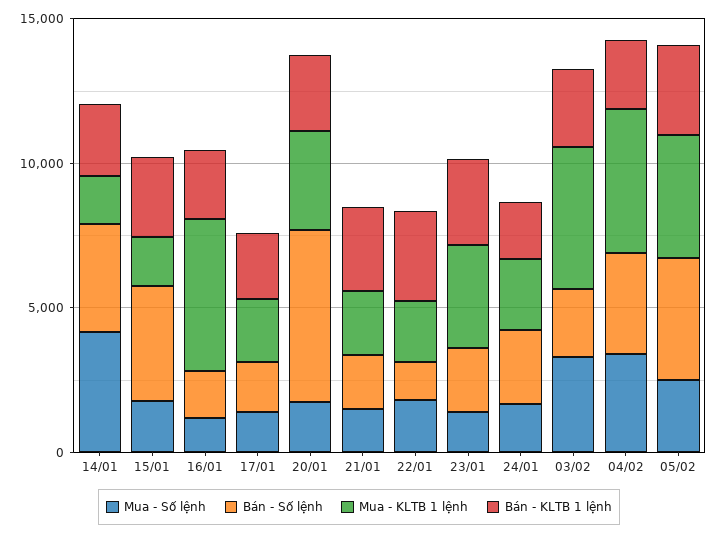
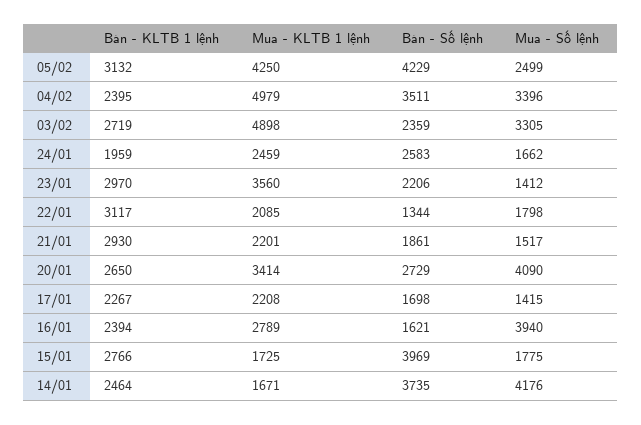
  {
    "Mua - Số lệnh": {
      "14/01": 4176,
      "15/01": 1775,
-     "16/01": 1000,
+     "16/01": 3940,
      "17/01": 1415,
-     "20/01": 2000,
+     "20/01": 4090,
      "21/01": 1517,
      "22/01": 1798,
      "23/01": 1412,
      "24/01": 1662,
      "03/02": 3305,
      "04/02": 3396,
      "05/02": 2499
    },
    "Bán - Số lệnh": {
      "14/01": 3735,
      "15/01": 3969,
      "16/01": 1621,
      "17/01": 1698,
-     "20/01": 6000,
+     "20/01": 2729,
      "21/01": 1861,
      "22/01": 1344,
      "23/01": 2206,
      "24/01": 2583,
      "03/02": 2359,
      "04/02": 3511,
      "05/02": 4229
    },
    "Mua - KLTB 1 lệnh": {
      "14/01": 1671,
      "15/01": 1725,
-     "16/01": 5000,
+     "16/01": 2789,
      "17/01": 2208,
      "20/01": 3414,
      "21/01": 2201,
      "22/01": 2085,
      "23/01": 3560,
      "24/01": 2459,
      "03/02": 4898,
      "04/02": 4979,
      "05/02": 4250
    },
    "Bán - KLTB 1 lệnh": {
      "14/01": 2464,
      "15/01": 2766,
      "16/01": 2394,
      "17/01": 2267,
      "20/01": 2650,
      "21/01": 2930,
      "22/01": 3117,
      "23/01": 2970,
      "24/01": 1959,
      "03/02": 2719,
      "04/02": 2395,
      "05/02": 3132
    }
  }

